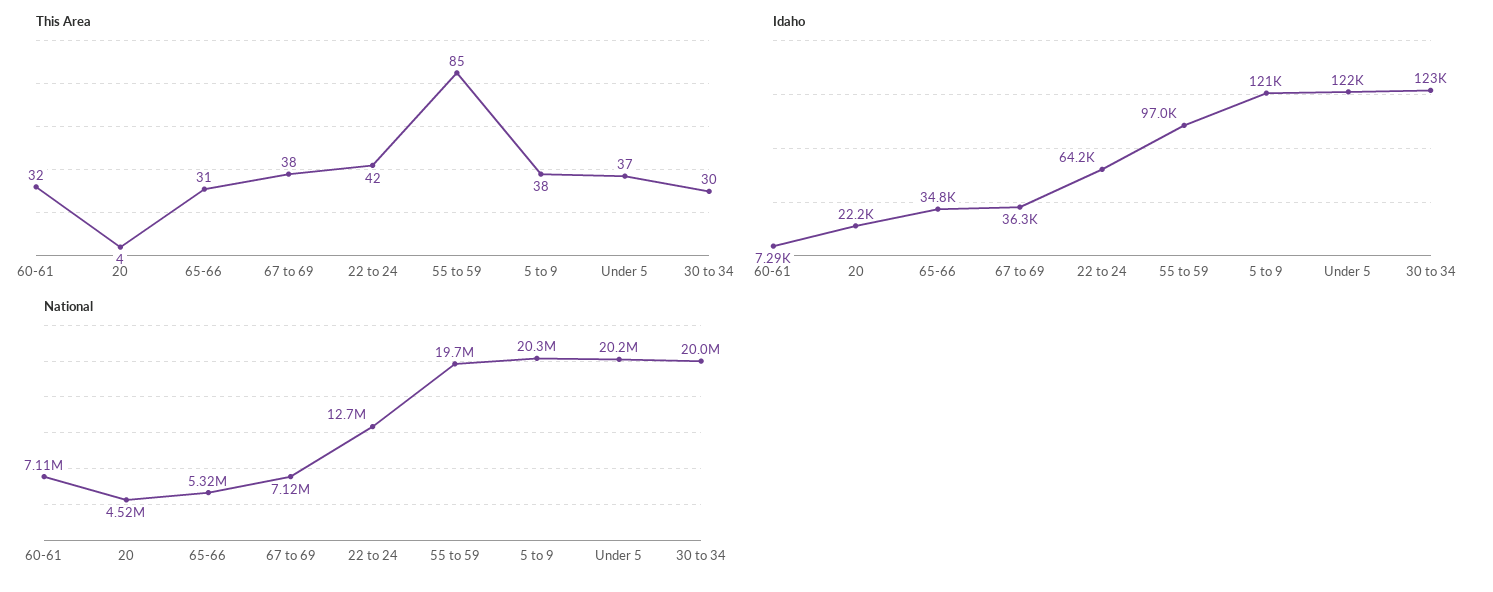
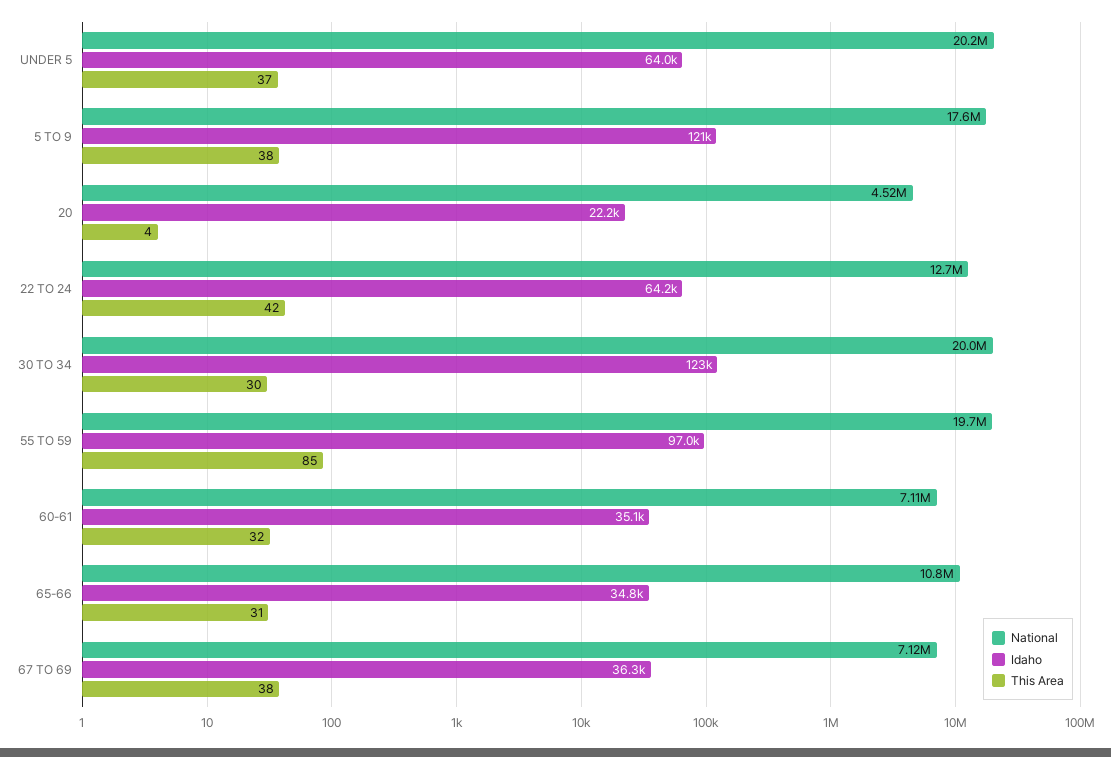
  {
    "This Area": {
      "60-61": 32,
      "20": 4,
      "65-66": 31,
      "67 to 69": 38,
      "22 to 24": 42,
      "55 to 59": 85,
      "5 to 9": 38,
      "Under 5": 37,
      "30 to 34": 30
    },
    "Idaho": {
-     "60-61": 7290,
+     "60-61": 35100,
      "20": 22200,
      "65-66": 34800,
      "67 to 69": 36300,
      "22 to 24": 64200,
      "55 to 59": 97000,
      "5 to 9": 121000,
-     "Under 5": 122000,
+     "Under 5": 64000,
      "30 to 34": 123000
    },
    "National": {
      "60-61": 7110000,
      "20": 4520000,
-     "65-66": 5320000,
+     "65-66": 10800000,
      "67 to 69": 7120000,
      "22 to 24": 12700000,
      "55 to 59": 19700000,
-     "5 to 9": 20300000,
+     "5 to 9": 17600000,
      "Under 5": 20200000,
      "30 to 34": 20000000
    }
  }

